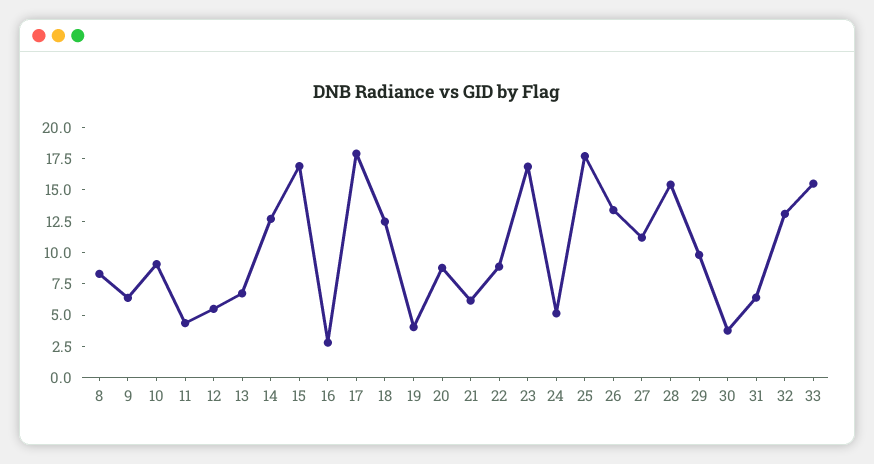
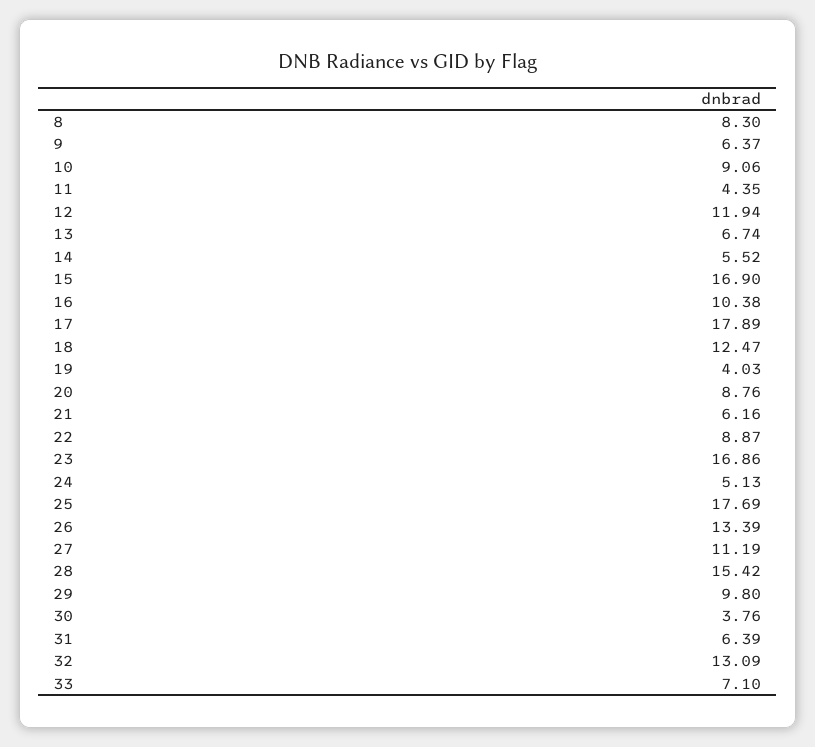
  {
    "8": 8.3,
    "9": 6.37,
    "10": 9.06,
    "11": 4.35,
-   "12": 5,
+   "12": 11.94,
    "13": 6.74,
-   "14": 12.5,
+   "14": 5.52,
    "15": 16.9,
-   "16": 2.5,
+   "16": 10.38,
    "17": 17.89,
    "18": 12.47,
    "19": 4.03,
    "20": 8.76,
    "21": 6.16,
    "22": 8.87,
    "23": 16.86,
    "24": 5.13,
    "25": 17.69,
    "26": 13.39,
    "27": 11.19,
    "28": 15.42,
    "29": 9.8,
    "30": 3.76,
    "31": 6.39,
    "32": 13.09,
-   "33": 15
+   "33": 7.1
  }

